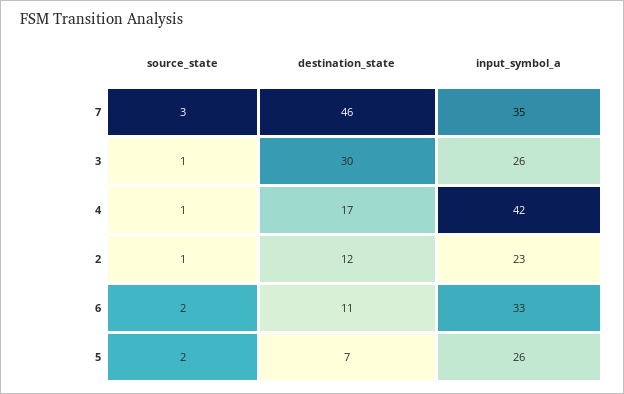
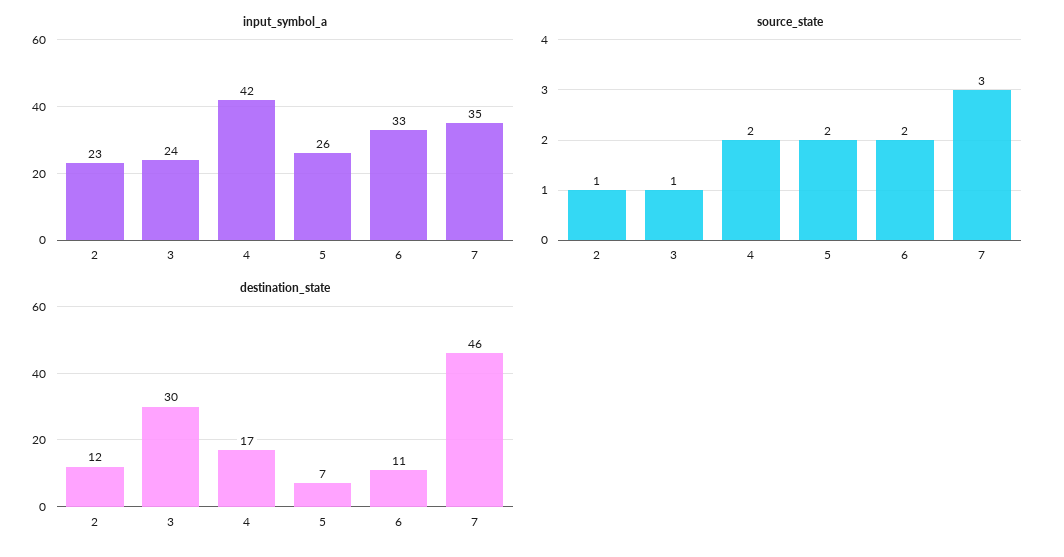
  {
    "source_state": {
      "7": 3,
      "3": 1,
-     "4": 1,
+     "4": 2,
      "2": 1,
      "6": 2,
      "5": 2
    },
    "destination_state": {
      "7": 46,
      "3": 30,
      "4": 17,
      "2": 12,
      "6": 11,
      "5": 7
    },
    "input_symbol_a": {
      "7": 35,
-     "3": 26,
+     "3": 24,
      "4": 42,
      "2": 23,
      "6": 33,
      "5": 26
    }
  }

